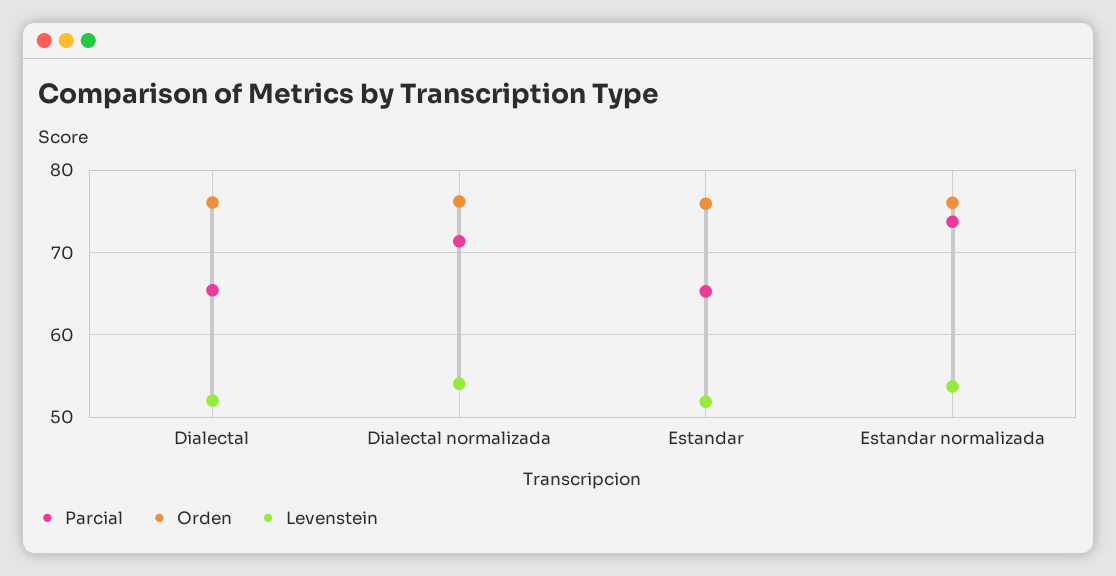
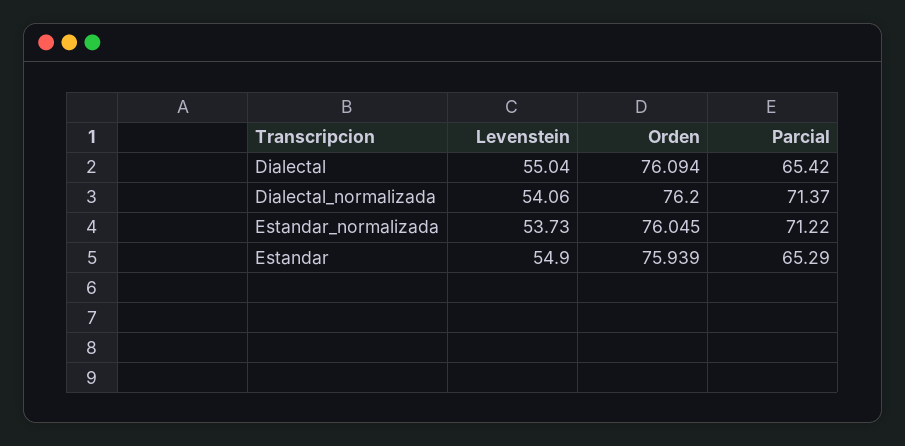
  {
    "Parcial": {
      "Dialectal": 65.42,
      "Dialectal normalizada": 71.37,
      "Estandar": 65.29,
-     "Estandar normalizada": 74
+     "Estandar normalizada": 71.22
    },
    "Orden": {
      "Dialectal": 76.094,
      "Dialectal normalizada": 76.2,
      "Estandar": 75.939,
      "Estandar normalizada": 76.045
    },
    "Levenstein": {
-     "Dialectal": 52,
+     "Dialectal": 55.04,
      "Dialectal normalizada": 54.06,
-     "Estandar": 52,
+     "Estandar": 54.9,
      "Estandar normalizada": 53.73
    }
  }

